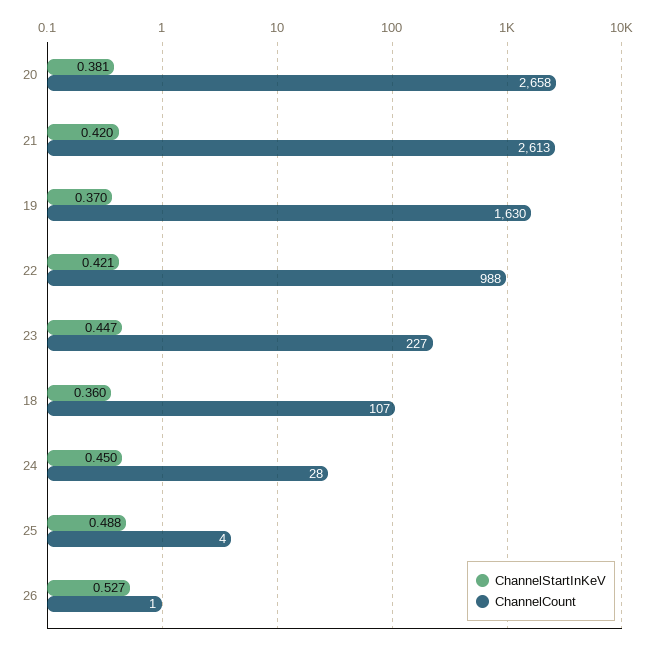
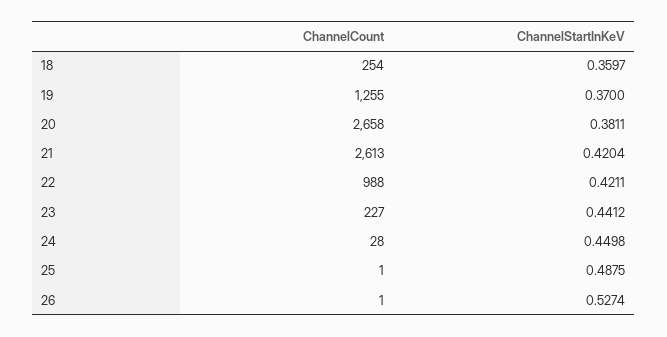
  {
    "ChannelStartInKeV": {
      "20": 0.3811,
      "21": 0.4204,
      "19": 0.37,
      "22": 0.4211,
-     "23": 0.447,
+     "23": 0.4412,
      "18": 0.3597,
      "24": 0.4498,
      "25": 0.4875,
      "26": 0.5274
    },
    "ChannelCount": {
      "20": 2658,
      "21": 2613,
-     "19": 1630,
+     "19": 1255,
      "22": 988,
      "23": 227,
-     "18": 107,
+     "18": 254,
      "24": 28,
-     "25": 4,
+     "25": 1,
      "26": 1
    }
  }

